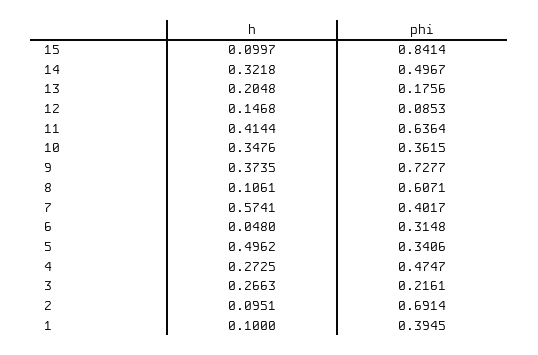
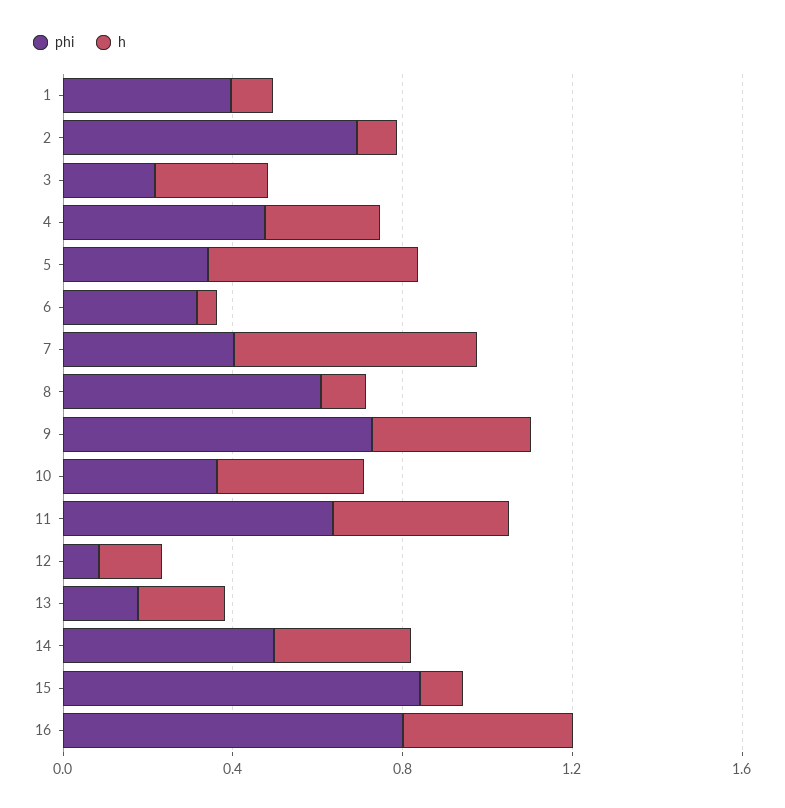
  {
    "h": {
      "15": 0.0997,
      "14": 0.3218,
      "13": 0.2048,
      "12": 0.1468,
      "11": 0.4144,
      "10": 0.3476,
      "9": 0.3735,
      "8": 0.1061,
      "7": 0.5741,
      "6": 0.048,
      "5": 0.4962,
      "4": 0.2725,
      "3": 0.2663,
      "2": 0.0951,
-     "1": 0.1
+     "1": 0.1,
+     "16": 0.4
    },
    "phi": {
      "15": 0.8414,
      "14": 0.4967,
      "13": 0.1756,
      "12": 0.0853,
      "11": 0.6364,
      "10": 0.3615,
      "9": 0.7277,
      "8": 0.6071,
      "7": 0.4017,
      "6": 0.3148,
      "5": 0.3406,
      "4": 0.4747,
      "3": 0.2161,
      "2": 0.6914,
-     "1": 0.3945
+     "1": 0.3945,
+     "16": 0.8
    }
  }

